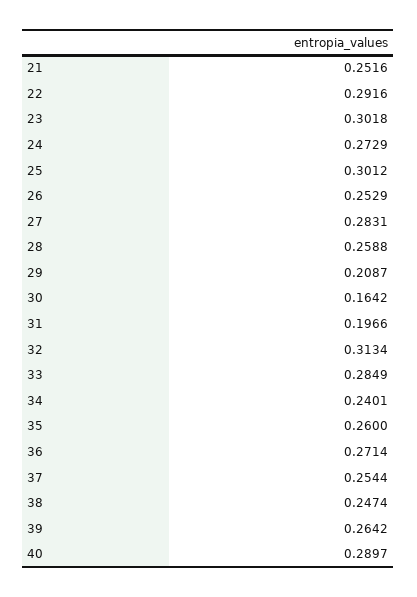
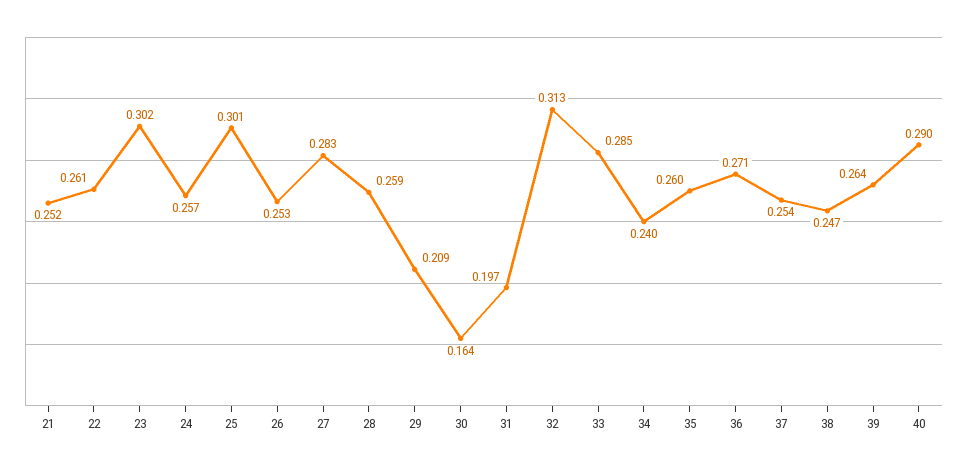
  {
    "21": 0.2516,
-   "22": 0.2916,
+   "22": 0.261,
    "23": 0.3018,
-   "24": 0.2729,
+   "24": 0.257,
    "25": 0.3012,
    "26": 0.2529,
    "27": 0.2831,
    "28": 0.2588,
    "29": 0.2087,
    "30": 0.1642,
    "31": 0.1966,
    "32": 0.3134,
    "33": 0.2849,
    "34": 0.2401,
    "35": 0.26,
    "36": 0.2714,
    "37": 0.2544,
    "38": 0.2474,
    "39": 0.2642,
    "40": 0.2897
  }

